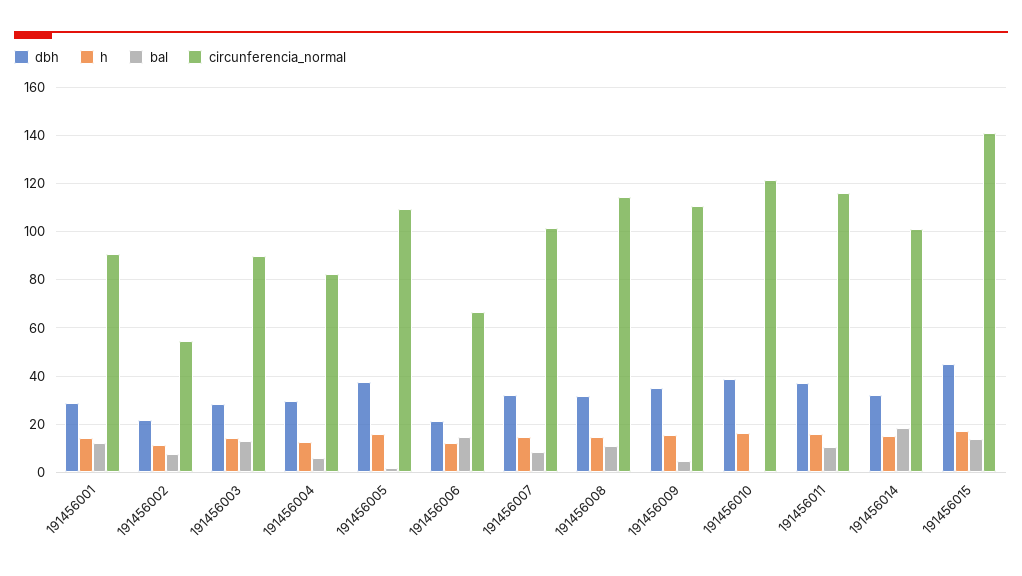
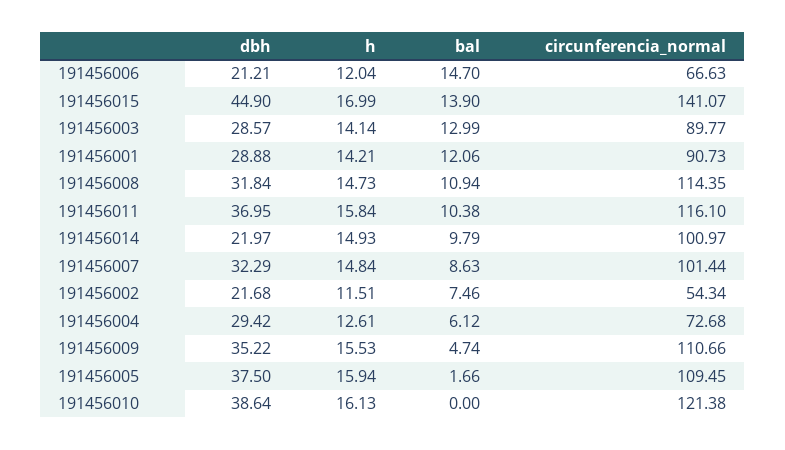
  {
    "dbh": {
      "191456001": 28.88,
      "191456002": 21.68,
      "191456003": 28.57,
      "191456004": 29.42,
      "191456005": 37.5,
      "191456006": 21.21,
      "191456007": 32.29,
      "191456008": 31.84,
      "191456009": 35.22,
      "191456010": 38.64,
      "191456011": 36.95,
-     "191456014": 32.5,
+     "191456014": 21.97,
      "191456015": 44.9
    },
    "h": {
      "191456001": 14.21,
      "191456002": 11.51,
      "191456003": 14.14,
      "191456004": 12.61,
      "191456005": 15.94,
      "191456006": 12.04,
      "191456007": 14.84,
      "191456008": 14.73,
      "191456009": 15.53,
      "191456010": 16.13,
      "191456011": 15.84,
      "191456014": 14.93,
      "191456015": 16.99
    },
    "bal": {
      "191456001": 12.06,
      "191456002": 7.46,
      "191456003": 12.99,
      "191456004": 6.12,
      "191456005": 1.66,
      "191456006": 14.7,
      "191456007": 8.63,
      "191456008": 10.94,
      "191456009": 4.74,
      "191456010": 0,
      "191456011": 10.38,
-     "191456014": 17.5,
+     "191456014": 9.79,
      "191456015": 13.9
    },
    "circunferencia_normal": {
      "191456001": 90.73,
      "191456002": 54.34,
      "191456003": 89.77,
-     "191456004": 82.5,
+     "191456004": 72.68,
      "191456005": 109.45,
      "191456006": 66.63,
      "191456007": 101.44,
      "191456008": 114.35,
      "191456009": 110.66,
      "191456010": 121.38,
      "191456011": 116.1,
      "191456014": 100.97,
      "191456015": 141.07
    }
  }

